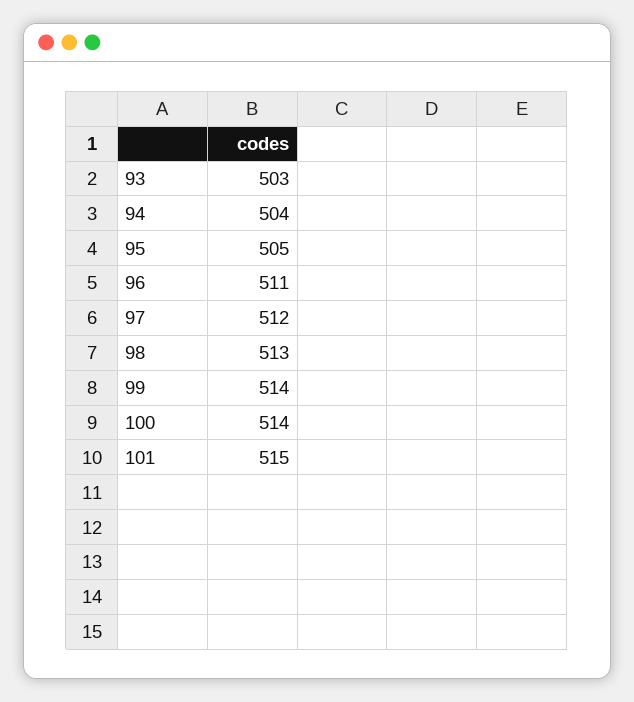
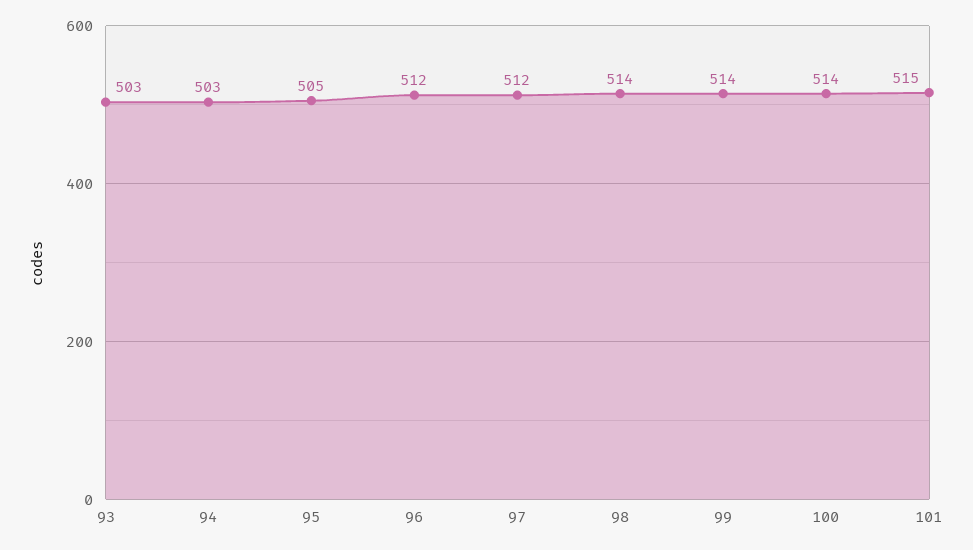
  {
    "93": 503,
-   "94": 504,
+   "94": 503,
    "95": 505,
-   "96": 511,
+   "96": 512,
    "97": 512,
-   "98": 513,
+   "98": 514,
    "99": 514,
    "100": 514,
    "101": 515
  }

